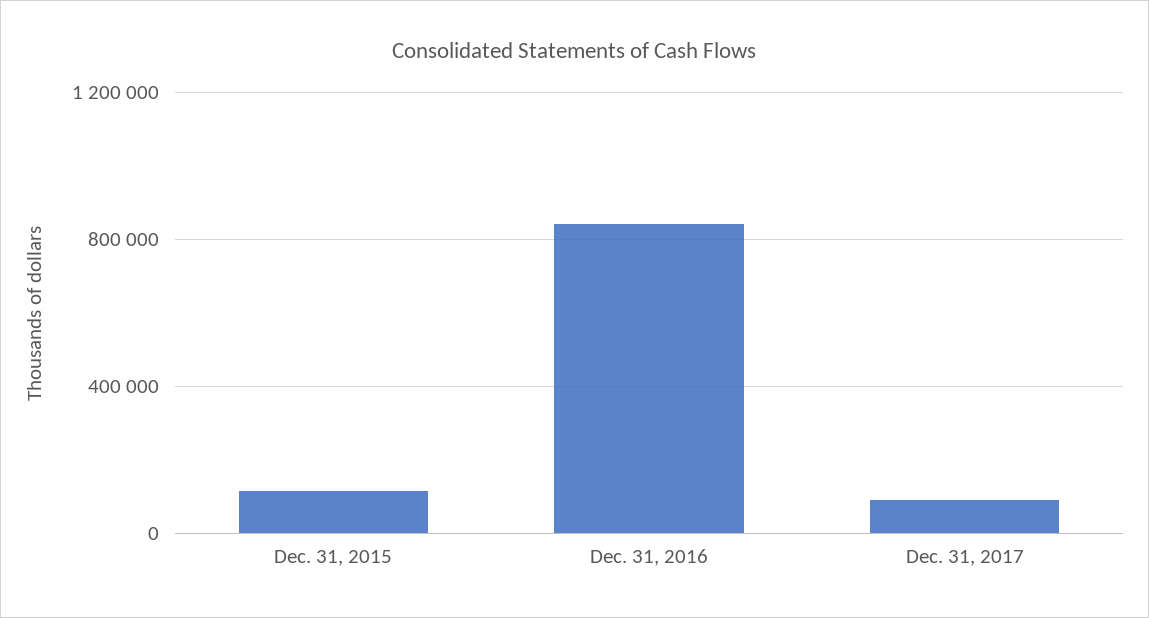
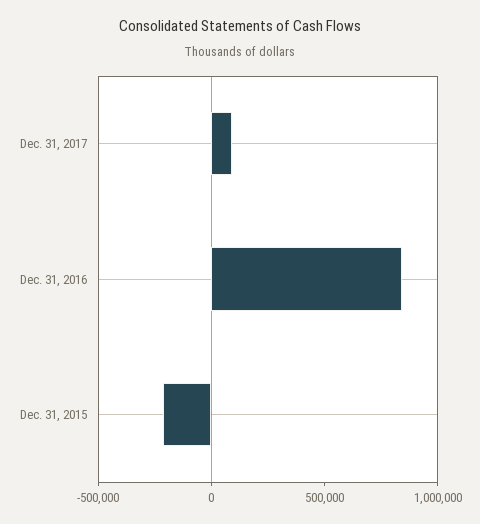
  {
-   "Dec. 31, 2015": 100000,
+   "Dec. 31, 2015": -200000,
    "Dec. 31, 2016": 850000,
    "Dec. 31, 2017": 100000
  }

